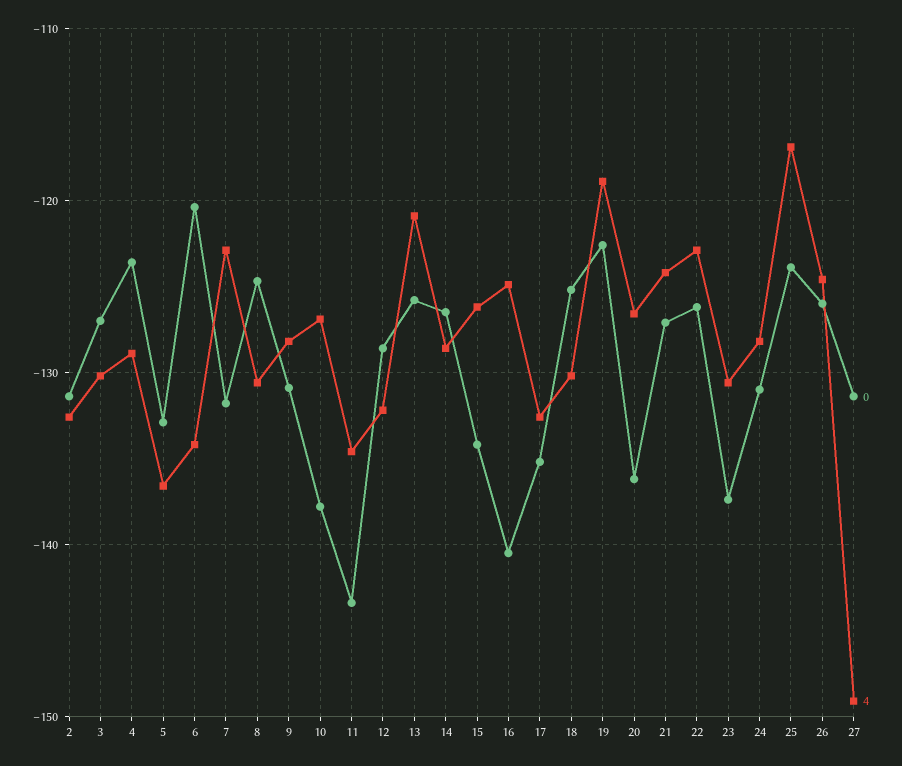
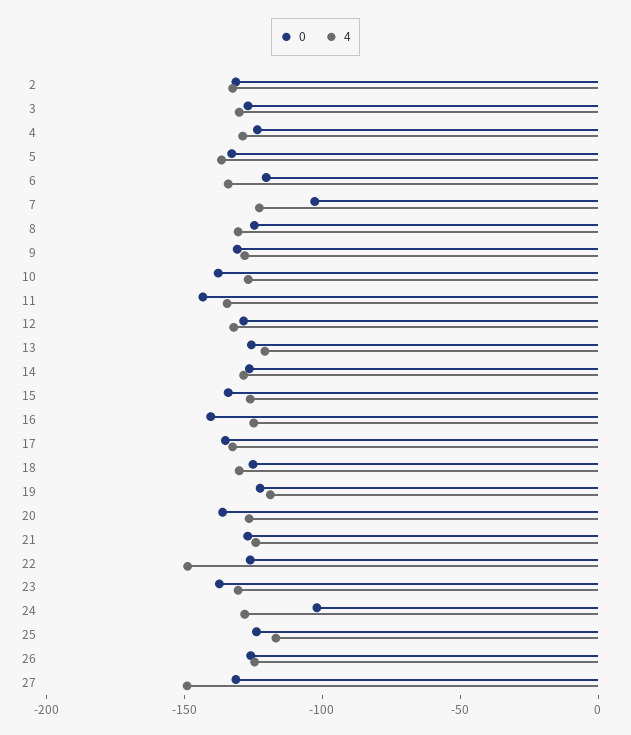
  {
    "0": {
      "2": -131,
      "3": -127,
      "4": -124,
      "5": -133,
      "6": -120,
-     "7": -132,
+     "7": -100,
      "8": -125,
      "9": -131,
      "10": -138,
      "11": -143,
      "12": -129,
      "13": -126,
      "14": -127,
      "15": -134,
      "16": -141,
      "17": -135,
      "18": -125,
      "19": -123,
      "20": -136,
      "21": -127,
      "22": -126,
      "23": -137,
-     "24": -131,
+     "24": -100,
      "25": -124,
      "26": -126,
      "27": -131
    },
    "4": {
      "2": -133,
      "3": -130,
      "4": -129,
      "5": -137,
      "6": -134,
      "7": -123,
      "8": -131,
      "9": -128,
      "10": -127,
      "11": -135,
      "12": -132,
      "13": -121,
      "14": -129,
      "15": -126,
      "16": -125,
      "17": -133,
      "18": -130,
      "19": -119,
      "20": -127,
      "21": -124,
-     "22": -123,
+     "22": -150,
      "23": -131,
      "24": -128,
      "25": -117,
      "26": -125,
      "27": -149
    }
  }

